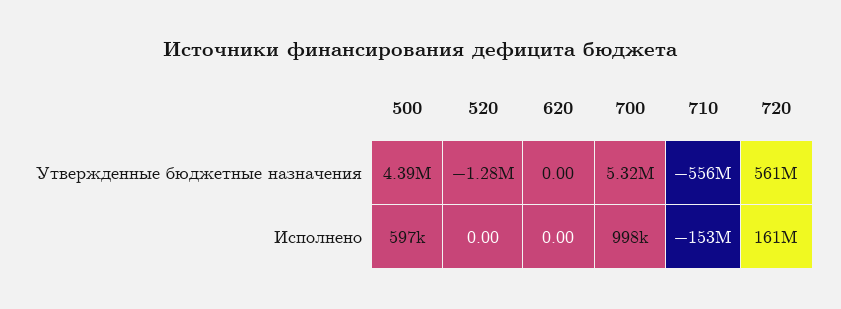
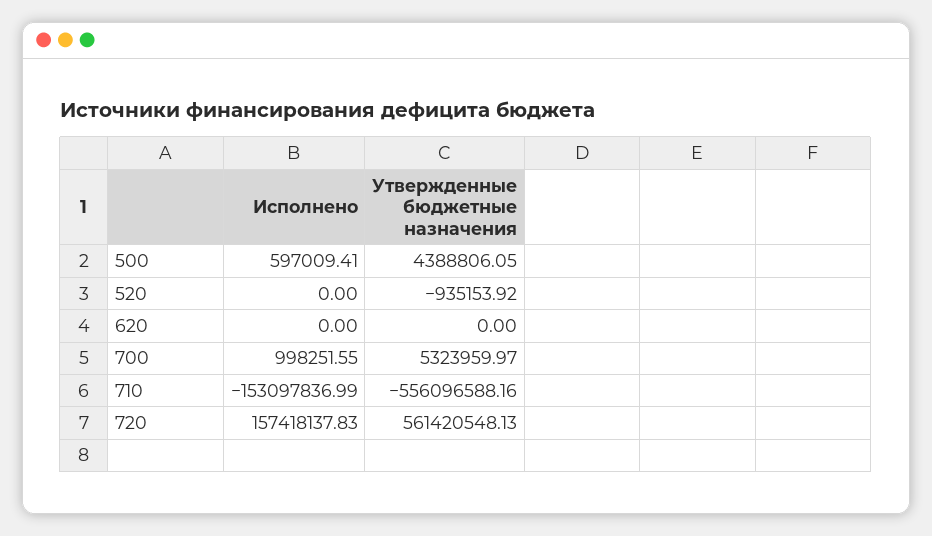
  {
    "500": {
      "Утвержденные бюджетные назначения": 4388806.05,
      "Исполнено": 597009.41
    },
    "520": {
-     "Утвержденные бюджетные назначения": -1280000,
+     "Утвержденные бюджетные назначения": -935153.92,
      "Исполнено": 0
    },
    "620": {
      "Утвержденные бюджетные назначения": 0,
      "Исполнено": 0
    },
    "700": {
      "Утвержденные бюджетные назначения": 5323959.97,
      "Исполнено": 998251.55
    },
    "710": {
      "Утвержденные бюджетные назначения": -556096588.16,
      "Исполнено": -153097836.99
    },
    "720": {
      "Утвержденные бюджетные назначения": 561420548.13,
-     "Исполнено": 161000000
+     "Исполнено": 157418137.83
    }
  }

